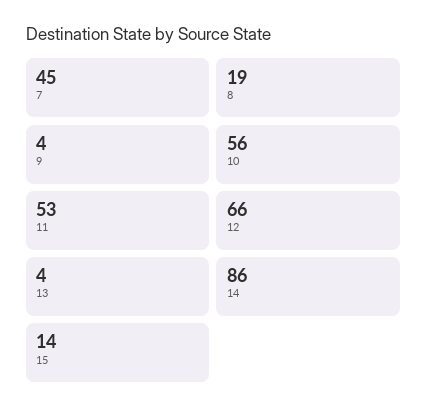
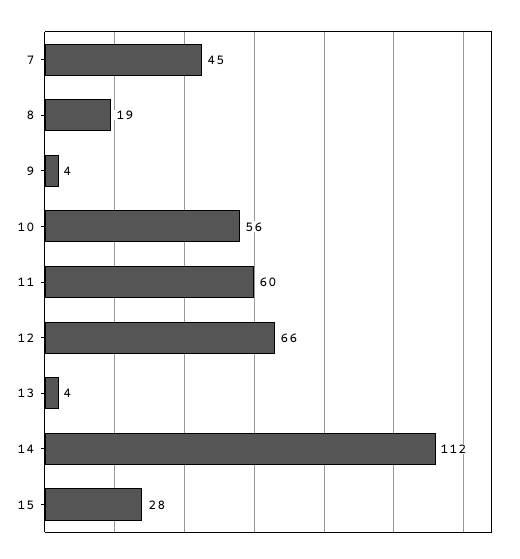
  {
    "7": 45,
    "8": 19,
    "9": 4,
    "10": 56,
-   "11": 53,
+   "11": 60,
    "12": 66,
    "13": 4,
-   "14": 86,
+   "14": 112,
-   "15": 14
+   "15": 28
  }

